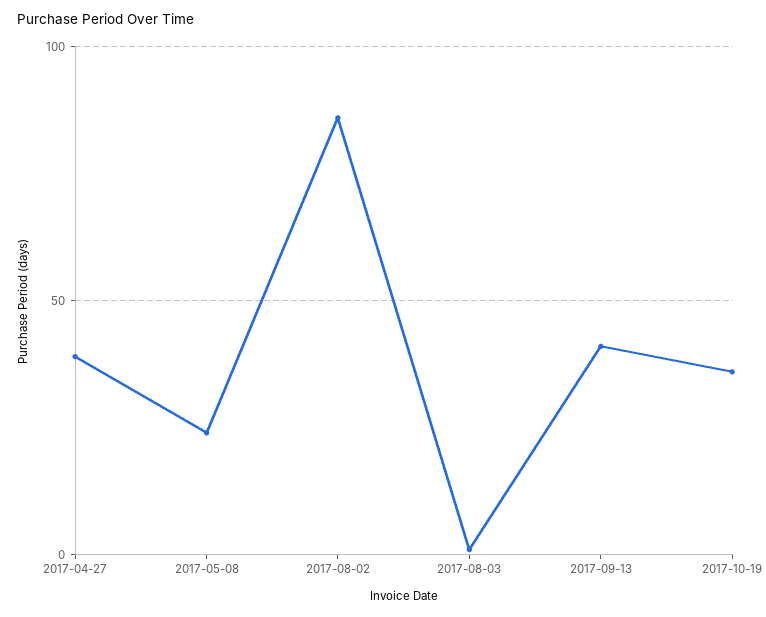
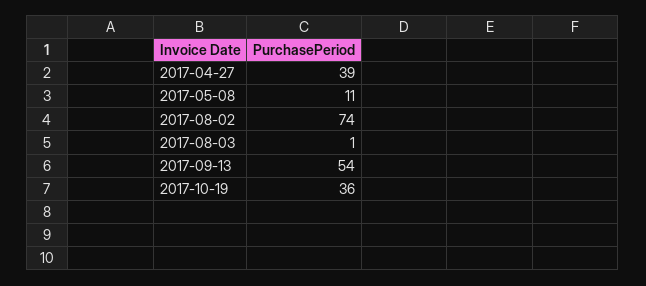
  {
    "2017-04-27": 39,
-   "2017-05-08": 25,
+   "2017-05-08": 11,
-   "2017-08-02": 85,
+   "2017-08-02": 74,
    "2017-08-03": 1,
-   "2017-09-13": 40,
+   "2017-09-13": 54,
    "2017-10-19": 36
  }

